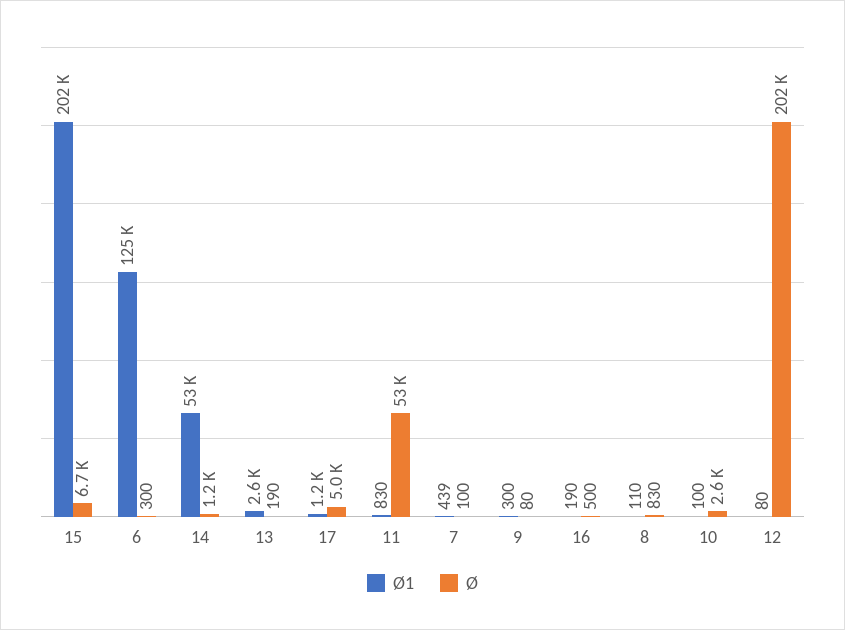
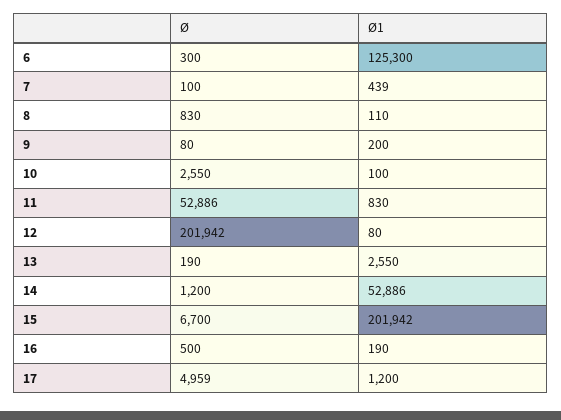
  {
    "Ø1": {
      "15": 201942,
      "6": 125300,
      "14": 52886,
      "13": 2550,
      "17": 1200,
      "11": 830,
      "7": 439,
-     "9": 300,
+     "9": 200,
      "16": 190,
      "8": 110,
      "10": 100,
      "12": 80
    },
    "Ø": {
      "15": 6700,
      "6": 300,
      "14": 1200,
      "13": 190,
      "17": 4959,
      "11": 52886,
      "7": 100,
      "9": 80,
      "16": 500,
      "8": 830,
      "10": 2550,
      "12": 201942
    }
  }

